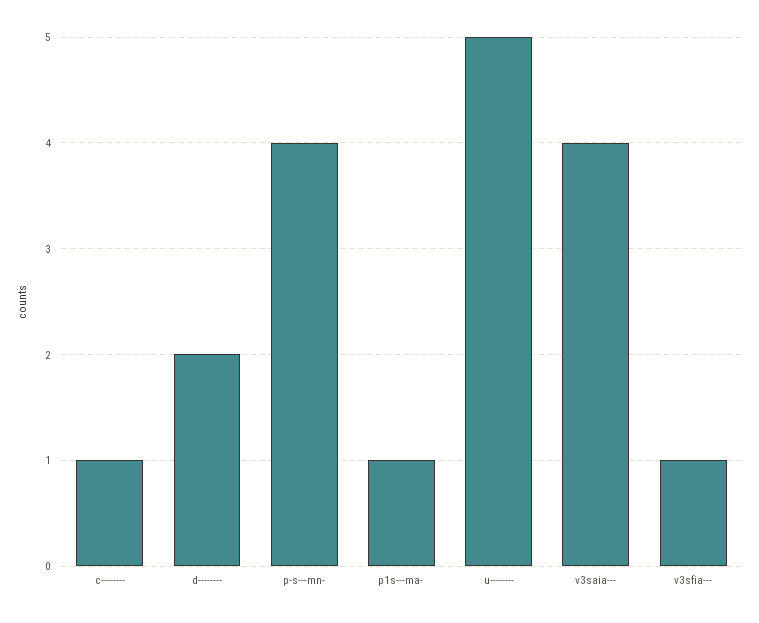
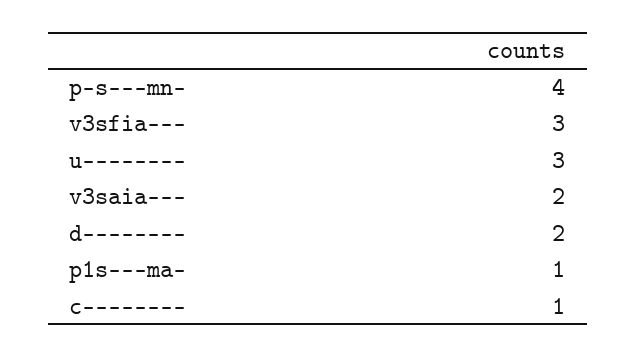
  {
    "c--------": 1,
    "d--------": 2,
    "p-s---mn-": 4,
    "p1s---ma-": 1,
-   "u--------": 5,
+   "u--------": 3,
-   "v3saia---": 4,
+   "v3saia---": 2,
-   "v3sfia---": 1
+   "v3sfia---": 3
  }

